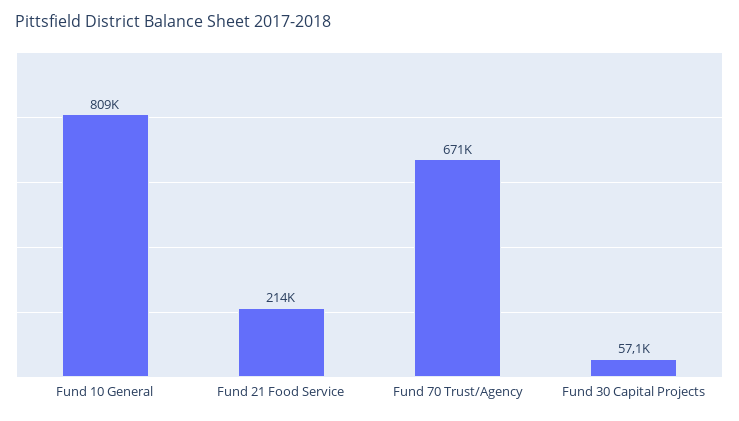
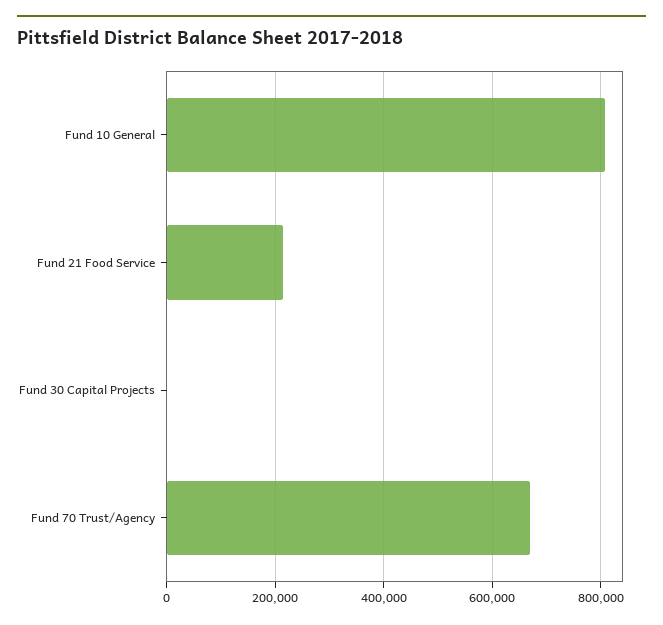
  {
    "Fund 10 General": 809000,
    "Fund 21 Food Service": 214000,
    "Fund 70 Trust/Agency": 671000,
-   "Fund 30 Capital Projects": 57100
+   "Fund 30 Capital Projects": 0
  }

